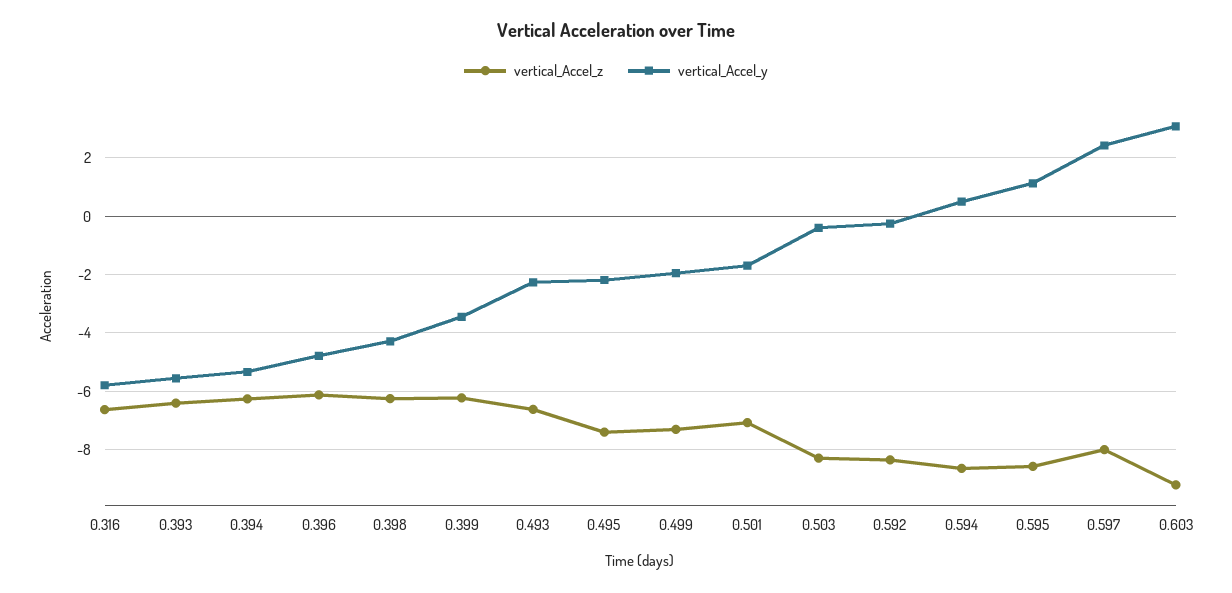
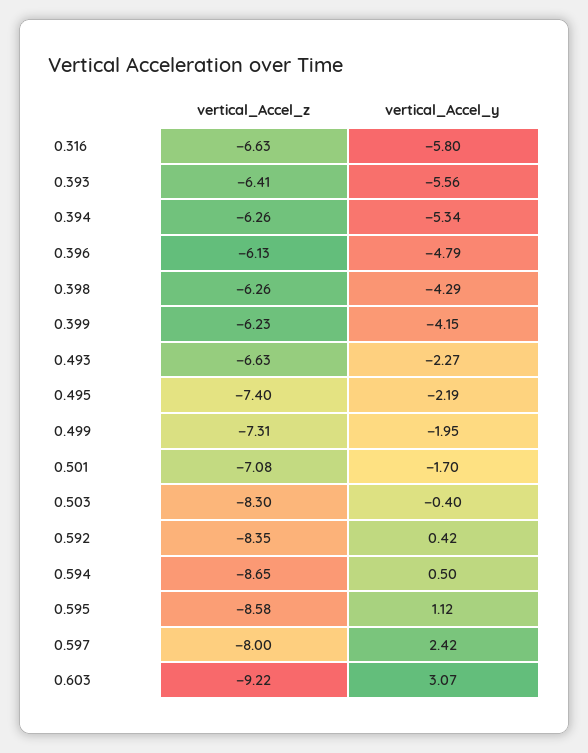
  {
    "vertical_Accel_z": {
      "0.316": -6.63,
      "0.393": -6.41,
      "0.394": -6.26,
      "0.396": -6.13,
      "0.398": -6.26,
      "0.399": -6.23,
      "0.493": -6.63,
      "0.495": -7.4,
      "0.499": -7.31,
      "0.501": -7.08,
      "0.503": -8.3,
      "0.592": -8.35,
      "0.594": -8.65,
      "0.595": -8.58,
      "0.597": -8,
      "0.603": -9.22
    },
    "vertical_Accel_y": {
      "0.316": -5.8,
      "0.393": -5.56,
      "0.394": -5.34,
      "0.396": -4.79,
      "0.398": -4.29,
-     "0.399": -3.5,
+     "0.399": -4.15,
      "0.493": -2.27,
      "0.495": -2.19,
      "0.499": -1.95,
      "0.501": -1.7,
      "0.503": -0.4,
-     "0.592": -0.25,
+     "0.592": 0.42,
      "0.594": 0.5,
      "0.595": 1.12,
      "0.597": 2.42,
      "0.603": 3.07
    }
  }

